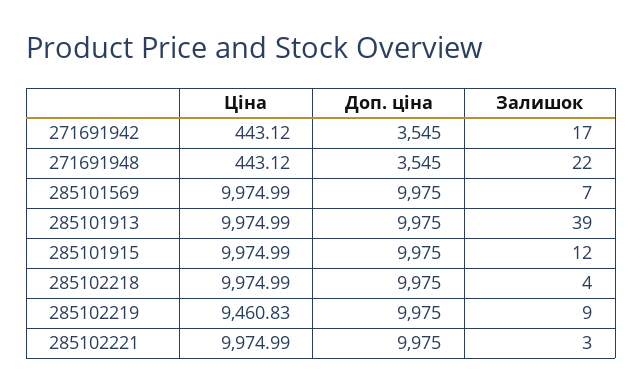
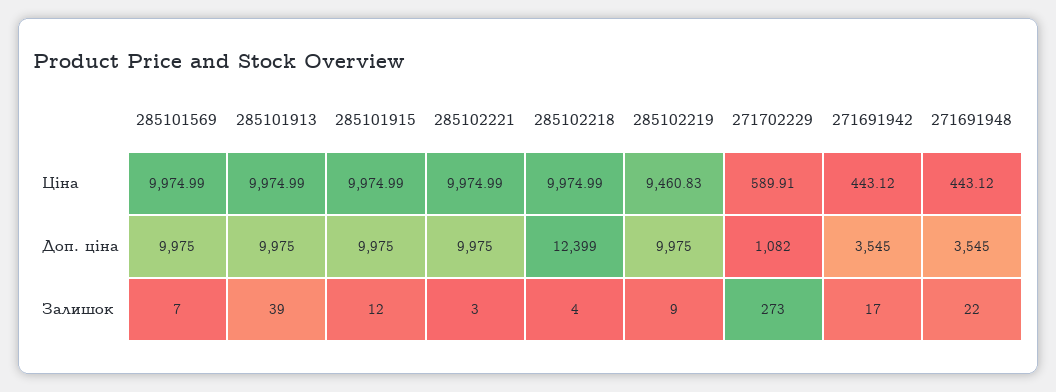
  {
    "Ціна": {
      "271691942": 443.12,
      "271691948": 443.12,
      "285101569": 9974.99,
      "285101913": 9974.99,
      "285101915": 9974.99,
      "285102218": 9974.99,
      "285102219": 9460.83,
-     "285102221": 9974.99
+     "285102221": 9974.99,
+     "271702229": 589.91
    },
    "Доп. ціна": {
      "271691942": 3545,
      "271691948": 3545,
      "285101569": 9975,
      "285101913": 9975,
      "285101915": 9975,
-     "285102218": 9975,
+     "285102218": 12399,
      "285102219": 9975,
-     "285102221": 9975
+     "285102221": 9975,
+     "271702229": 1082
    },
    "Залишок": {
      "271691942": 17,
      "271691948": 22,
      "285101569": 7,
      "285101913": 39,
      "285101915": 12,
      "285102218": 4,
      "285102219": 9,
-     "285102221": 3
+     "285102221": 3,
+     "271702229": 273
    }
  }

